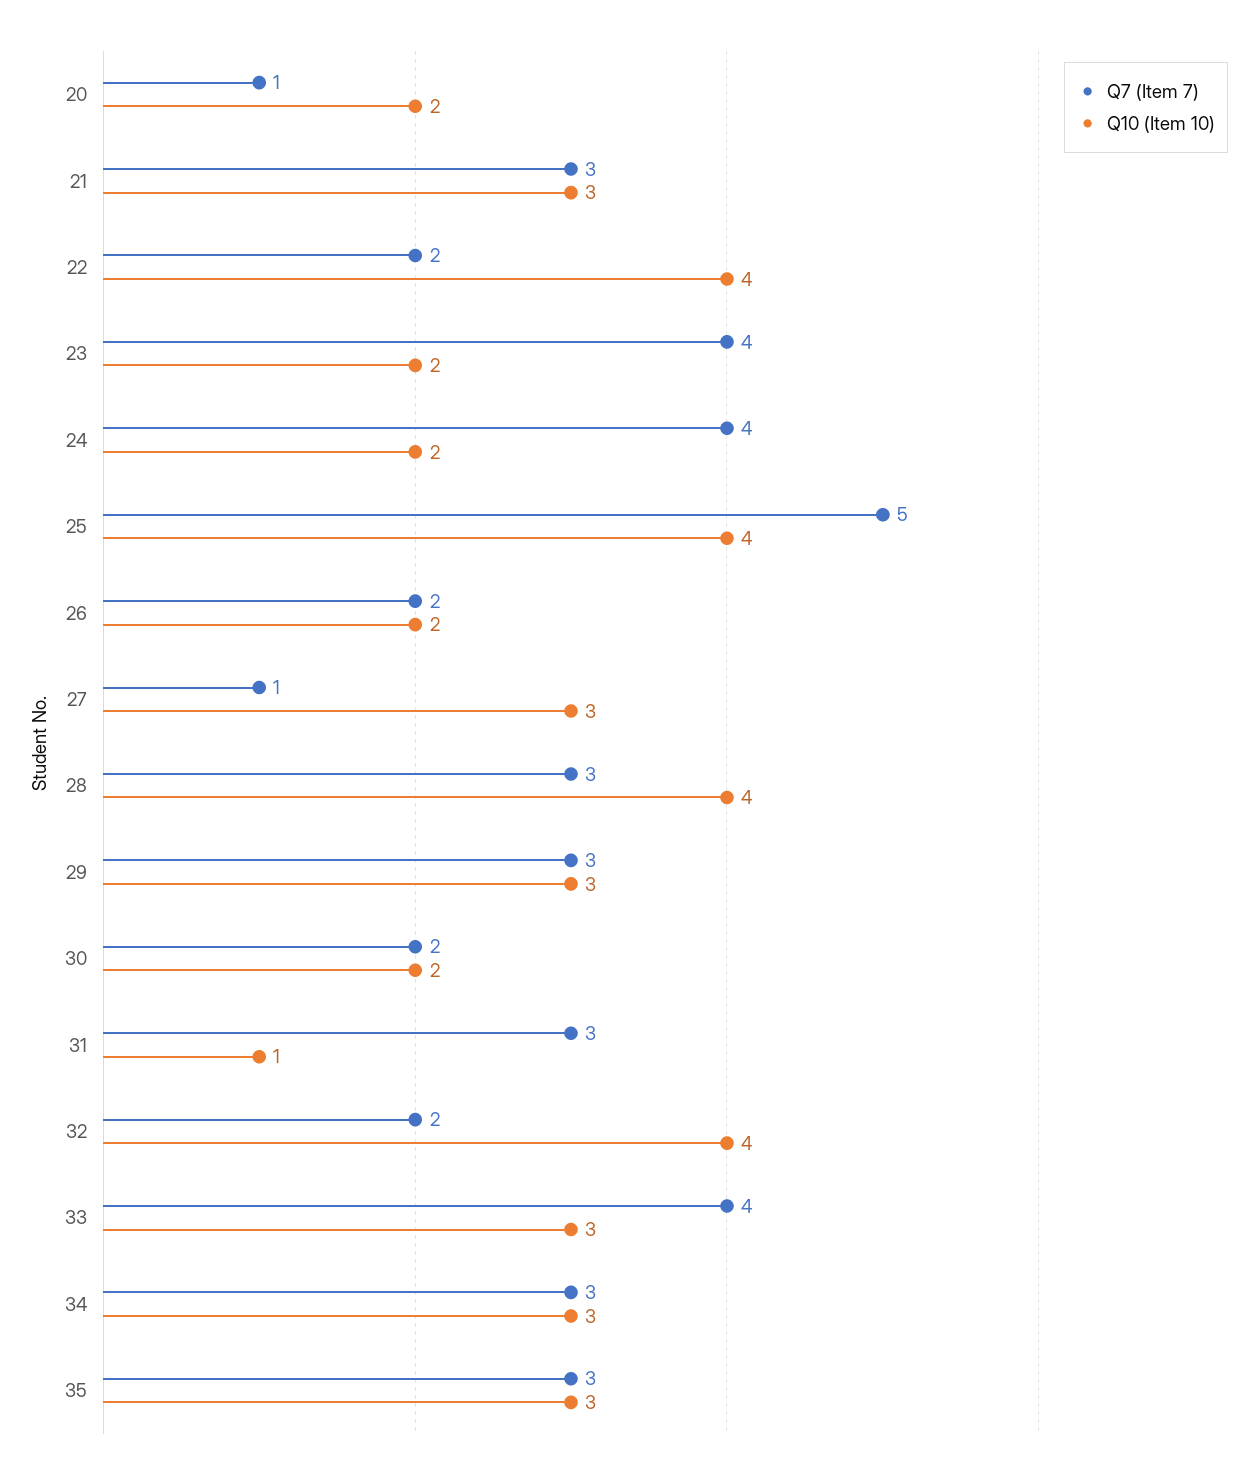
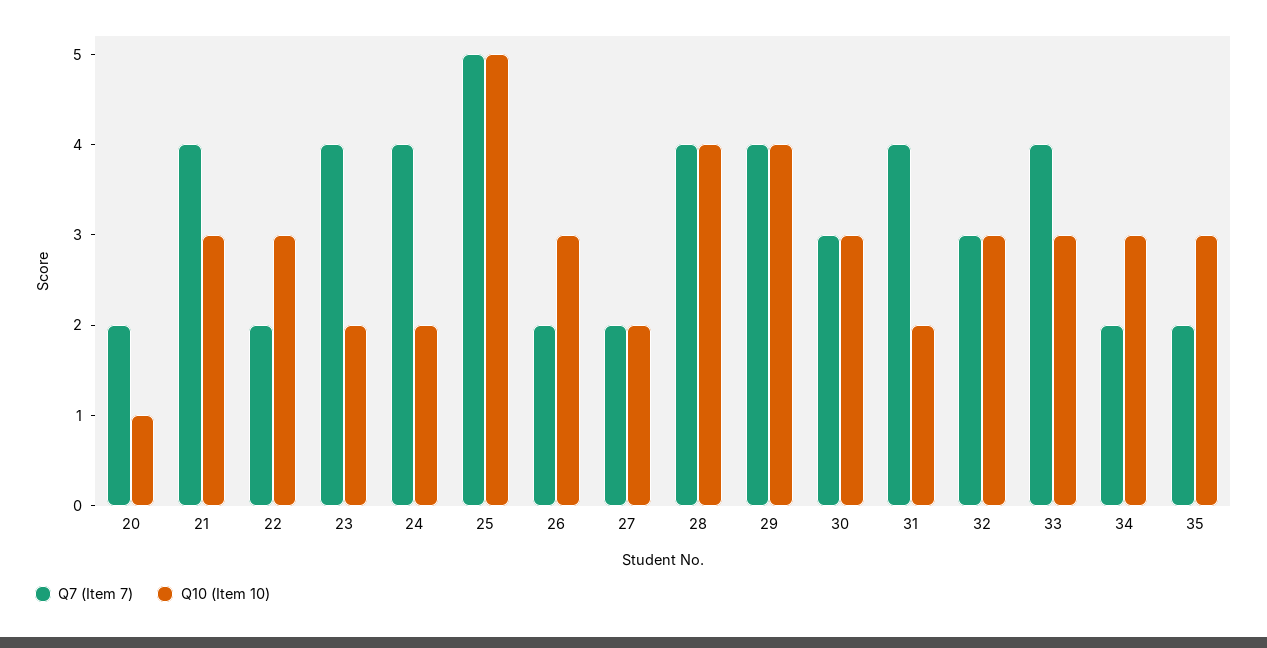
  {
    "Q7 (Item 7)": {
-     "20": 1,
+     "20": 2,
-     "21": 3,
+     "21": 4,
      "22": 2,
      "23": 4,
      "24": 4,
      "25": 5,
      "26": 2,
-     "27": 1,
+     "27": 2,
-     "28": 3,
+     "28": 4,
-     "29": 3,
+     "29": 4,
-     "30": 2,
+     "30": 3,
-     "31": 3,
+     "31": 4,
-     "32": 2,
+     "32": 3,
      "33": 4,
-     "34": 3,
+     "34": 2,
-     "35": 3
+     "35": 2
    },
    "Q10 (Item 10)": {
-     "20": 2,
+     "20": 1,
      "21": 3,
-     "22": 4,
+     "22": 3,
      "23": 2,
      "24": 2,
-     "25": 4,
+     "25": 5,
-     "26": 2,
+     "26": 3,
-     "27": 3,
+     "27": 2,
      "28": 4,
-     "29": 3,
+     "29": 4,
-     "30": 2,
+     "30": 3,
-     "31": 1,
+     "31": 2,
-     "32": 4,
+     "32": 3,
      "33": 3,
      "34": 3,
      "35": 3
    }
  }

